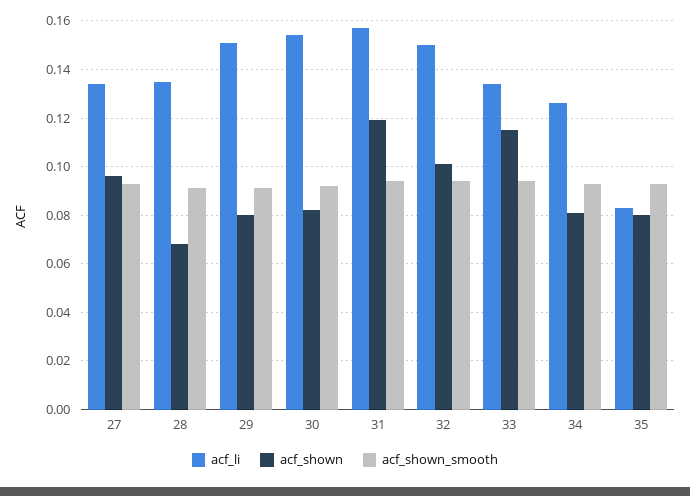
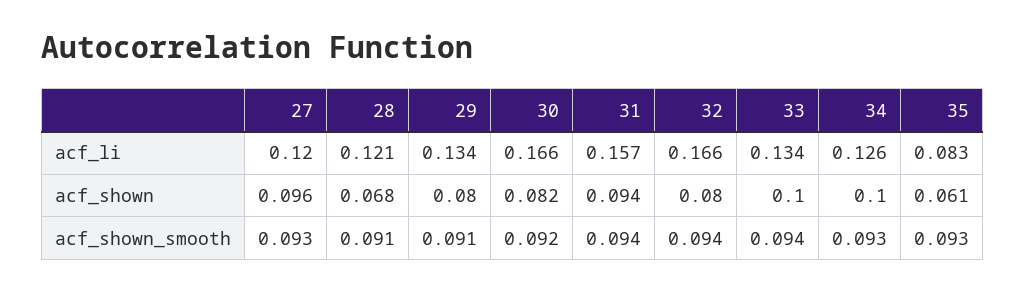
  {
    "acf_li": {
-     "27": 0.135,
+     "27": 0.12,
-     "28": 0.135,
+     "28": 0.121,
-     "29": 0.15,
+     "29": 0.134,
-     "30": 0.155,
+     "30": 0.166,
      "31": 0.157,
-     "32": 0.15,
+     "32": 0.166,
      "33": 0.134,
      "34": 0.126,
      "35": 0.083
    },
    "acf_shown": {
      "27": 0.096,
      "28": 0.068,
      "29": 0.08,
      "30": 0.082,
-     "31": 0.12,
+     "31": 0.094,
-     "32": 0.1,
+     "32": 0.08,
-     "33": 0.115,
+     "33": 0.1,
-     "34": 0.08,
+     "34": 0.1,
-     "35": 0.08
+     "35": 0.061
    },
    "acf_shown_smooth": {
      "27": 0.093,
      "28": 0.091,
      "29": 0.091,
      "30": 0.092,
      "31": 0.094,
      "32": 0.094,
      "33": 0.094,
      "34": 0.093,
      "35": 0.093
    }
  }

